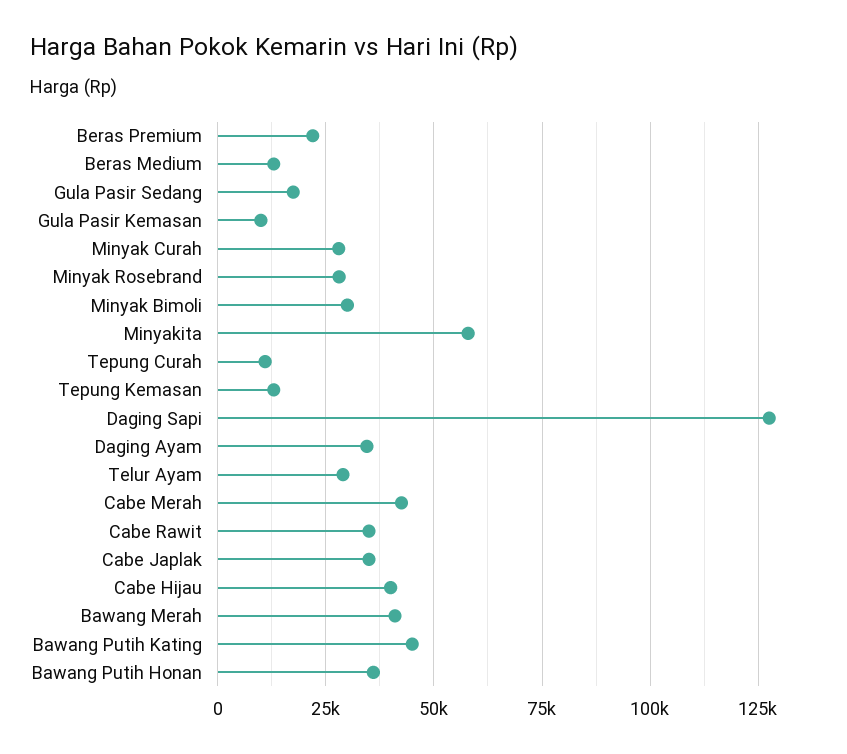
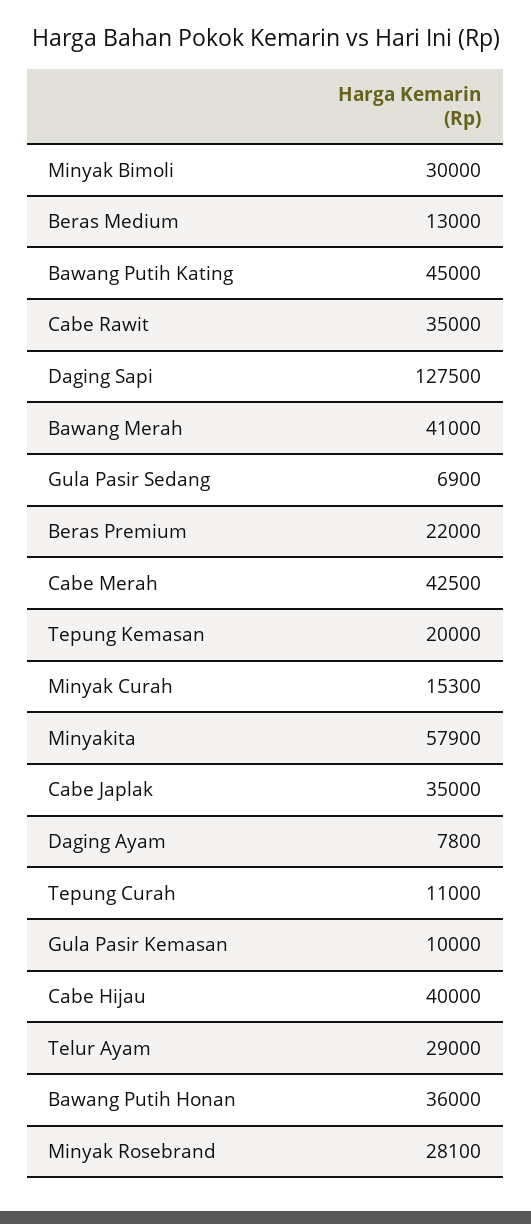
  {
    "Beras Premium": 22000,
    "Beras Medium": 13000,
-   "Gula Pasir Sedang": 17500,
+   "Gula Pasir Sedang": 6900,
    "Gula Pasir Kemasan": 10000,
-   "Minyak Curah": 27500,
+   "Minyak Curah": 15300,
    "Minyak Rosebrand": 28100,
    "Minyak Bimoli": 30000,
    "Minyakita": 57900,
    "Tepung Curah": 11000,
-   "Tepung Kemasan": 12500,
+   "Tepung Kemasan": 20000,
    "Daging Sapi": 127500,
-   "Daging Ayam": 35000,
+   "Daging Ayam": 7800,
    "Telur Ayam": 29000,
    "Cabe Merah": 42500,
    "Cabe Rawit": 35000,
    "Cabe Japlak": 35000,
    "Cabe Hijau": 40000,
    "Bawang Merah": 41000,
    "Bawang Putih Kating": 45000,
    "Bawang Putih Honan": 36000
  }

